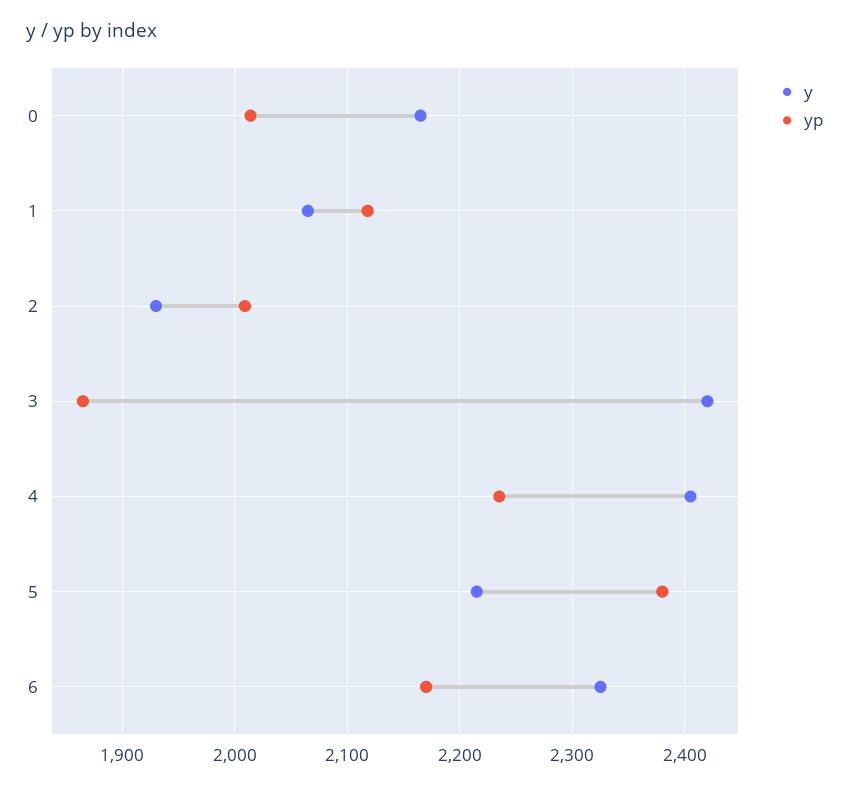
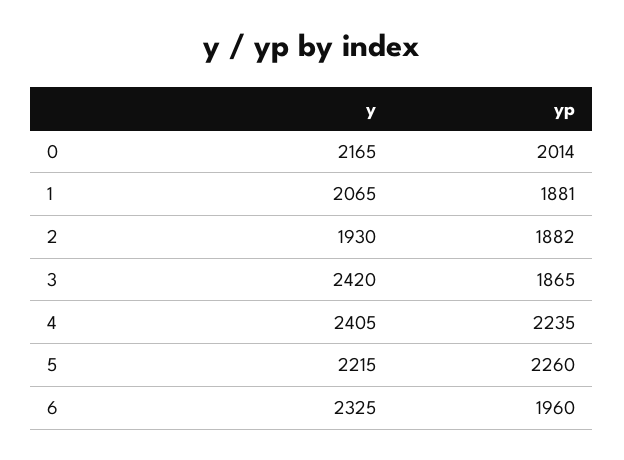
  {
    "y": {
      "0": 2165,
      "1": 2065,
      "2": 1930,
      "3": 2420,
      "4": 2405,
      "5": 2215,
      "6": 2325
    },
    "yp": {
      "0": 2014,
-     "1": 2120,
+     "1": 1881,
-     "2": 2010,
+     "2": 1882,
      "3": 1865,
      "4": 2235,
-     "5": 2380,
+     "5": 2260,
-     "6": 2170
+     "6": 1960
    }
  }

